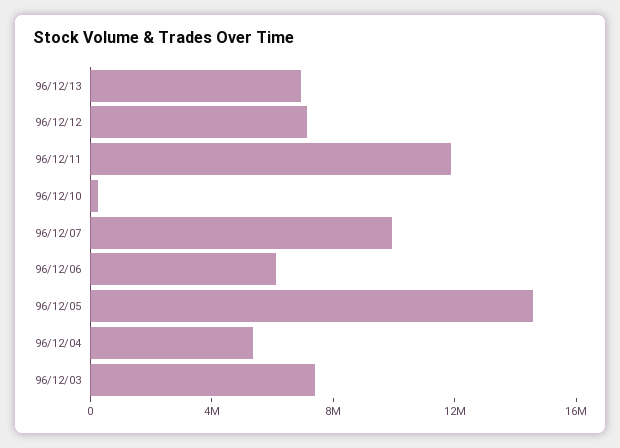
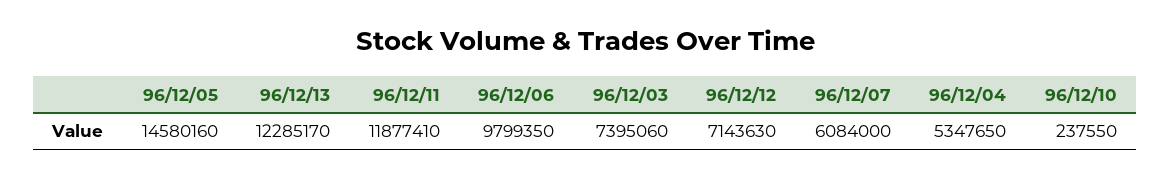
  {
-   "96/12/13": 7000000,
+   "96/12/13": 12285170,
    "96/12/12": 7143630,
    "96/12/11": 11877410,
    "96/12/10": 237550,
-   "96/12/07": 10000000,
+   "96/12/07": 6084000,
-   "96/12/06": 6000000,
+   "96/12/06": 9799350,
    "96/12/05": 14580160,
    "96/12/04": 5347650,
    "96/12/03": 7395060
  }

